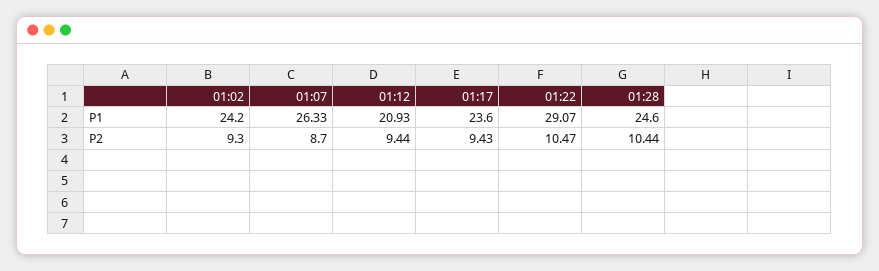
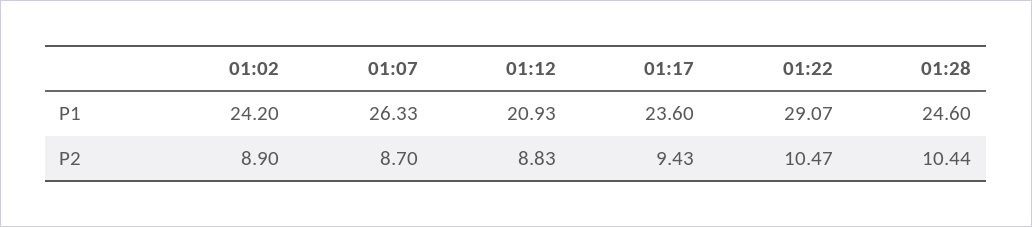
  {
    "01:02": {
      "P1": 24.2,
-     "P2": 9.3
+     "P2": 8.9
    },
    "01:07": {
      "P1": 26.33,
      "P2": 8.7
    },
    "01:12": {
      "P1": 20.93,
-     "P2": 9.44
+     "P2": 8.83
    },
    "01:17": {
      "P1": 23.6,
      "P2": 9.43
    },
    "01:22": {
      "P1": 29.07,
      "P2": 10.47
    },
    "01:28": {
      "P1": 24.6,
      "P2": 10.44
    }
  }

